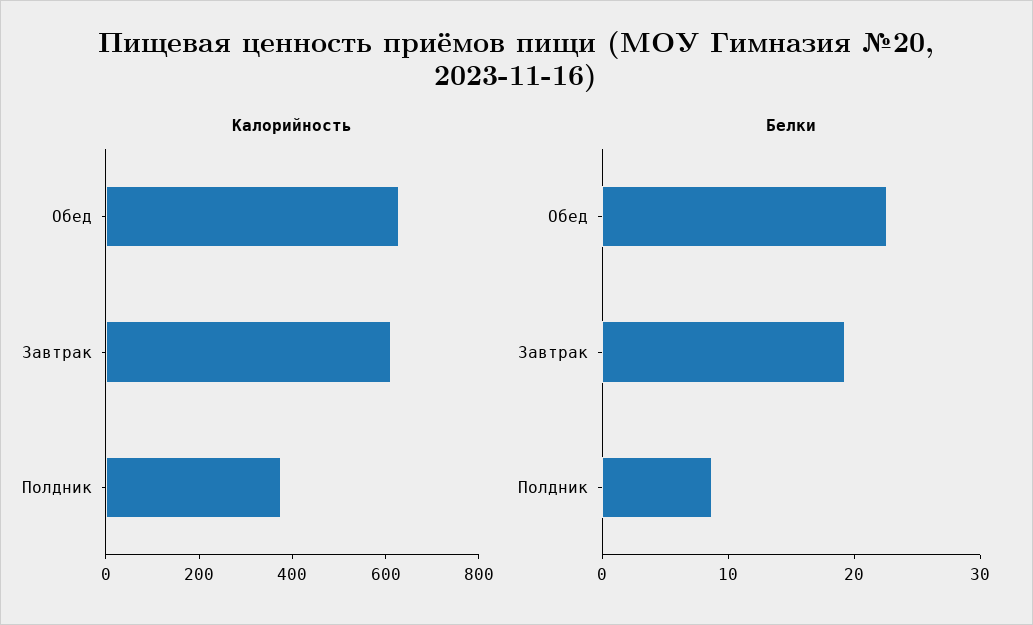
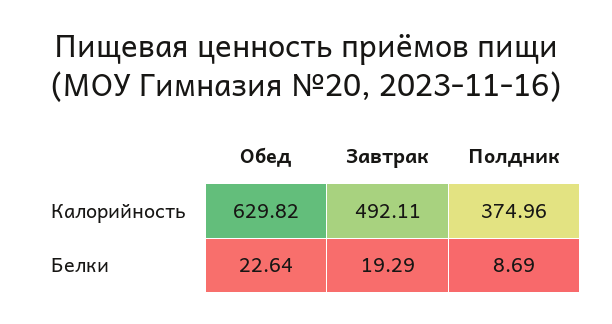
  {
    "Калорийность": {
      "Обед": 629.82,
-     "Завтрак": 600,
+     "Завтрак": 492.11,
      "Полдник": 374.96
    },
    "Белки": {
      "Обед": 22.64,
      "Завтрак": 19.29,
      "Полдник": 8.69
    }
  }

